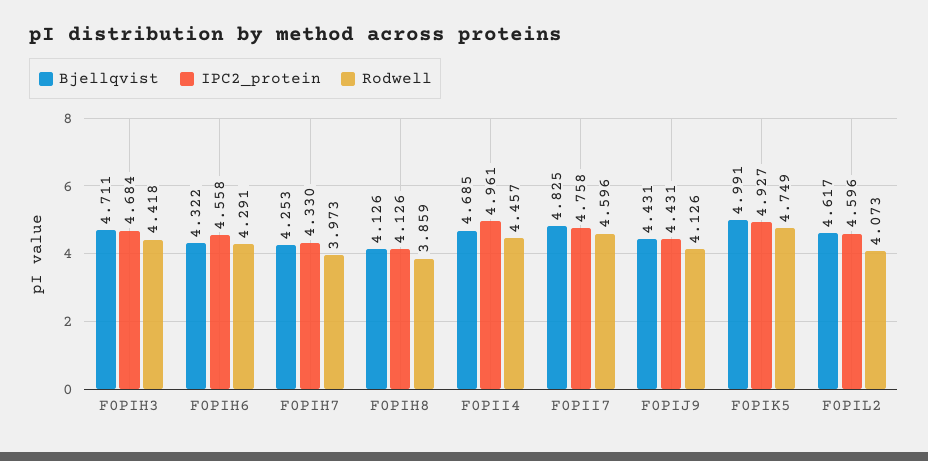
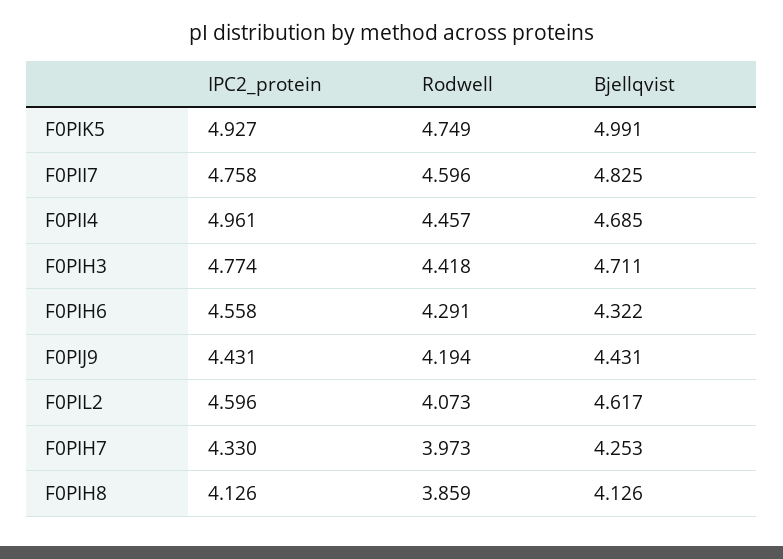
  {
    "Bjellqvist": {
      "F0PIH3": 4.711,
      "F0PIH6": 4.322,
      "F0PIH7": 4.253,
      "F0PIH8": 4.126,
      "F0PII4": 4.685,
      "F0PII7": 4.825,
      "F0PIJ9": 4.431,
      "F0PIK5": 4.991,
      "F0PIL2": 4.617
    },
    "IPC2_protein": {
-     "F0PIH3": 4.684,
+     "F0PIH3": 4.774,
      "F0PIH6": 4.558,
      "F0PIH7": 4.33,
      "F0PIH8": 4.126,
      "F0PII4": 4.961,
      "F0PII7": 4.758,
      "F0PIJ9": 4.431,
      "F0PIK5": 4.927,
      "F0PIL2": 4.596
    },
    "Rodwell": {
      "F0PIH3": 4.418,
      "F0PIH6": 4.291,
      "F0PIH7": 3.973,
      "F0PIH8": 3.859,
      "F0PII4": 4.457,
      "F0PII7": 4.596,
-     "F0PIJ9": 4.126,
+     "F0PIJ9": 4.194,
      "F0PIK5": 4.749,
      "F0PIL2": 4.073
    }
  }

